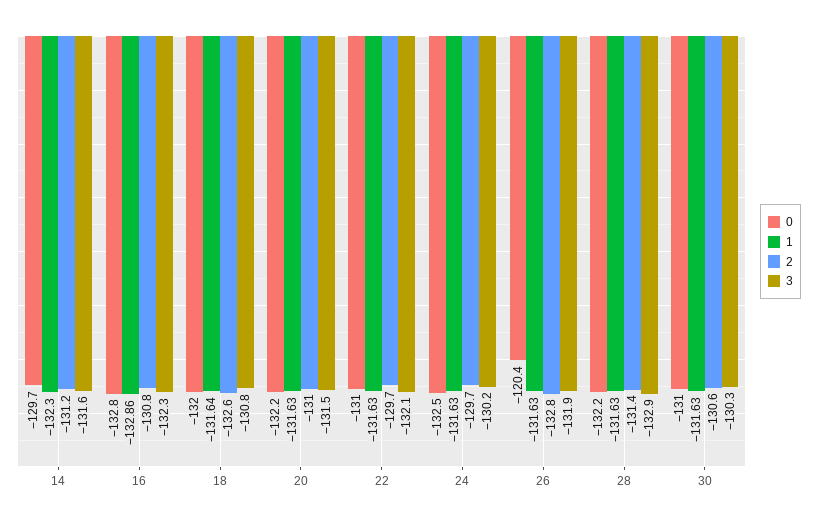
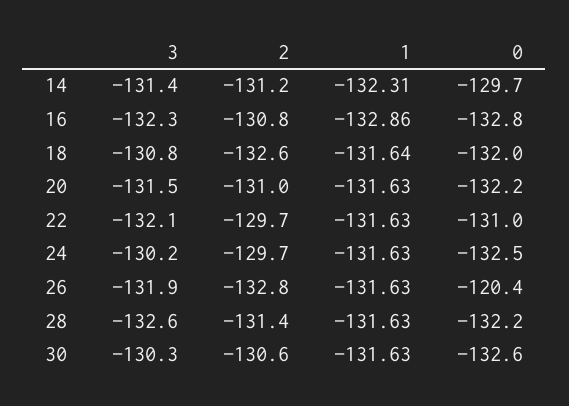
  {
    "0": {
      "14": -129.7,
      "16": -132.8,
      "18": -132,
      "20": -132.2,
      "22": -131,
      "24": -132.5,
      "26": -120.4,
      "28": -132.2,
-     "30": -131
+     "30": -132.6
    },
    "1": {
-     "14": -132.3,
+     "14": -132.31,
      "16": -132.86,
      "18": -131.64,
      "20": -131.63,
      "22": -131.63,
      "24": -131.63,
      "26": -131.63,
      "28": -131.63,
      "30": -131.63
    },
    "2": {
      "14": -131.2,
      "16": -130.8,
      "18": -132.6,
      "20": -131,
      "22": -129.7,
      "24": -129.7,
      "26": -132.8,
      "28": -131.4,
      "30": -130.6
    },
    "3": {
-     "14": -131.6,
+     "14": -131.4,
      "16": -132.3,
      "18": -130.8,
      "20": -131.5,
      "22": -132.1,
      "24": -130.2,
      "26": -131.9,
-     "28": -132.9,
+     "28": -132.6,
      "30": -130.3
    }
  }

